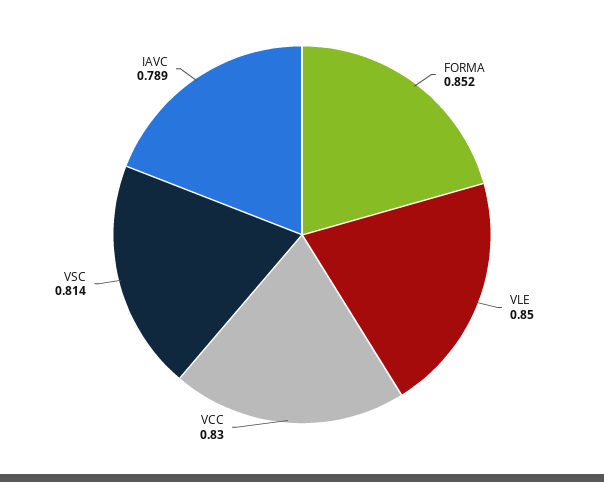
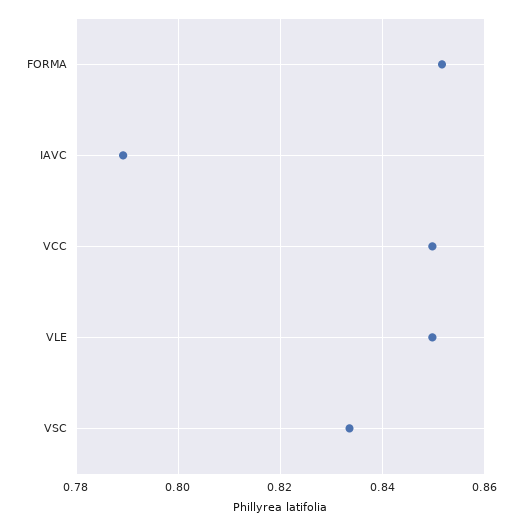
  {
    "FORMA": 0.852,
    "VLE": 0.85,
-   "VCC": 0.83,
+   "VCC": 0.85,
-   "VSC": 0.814,
+   "VSC": 0.834,
    "IAVC": 0.789
  }

